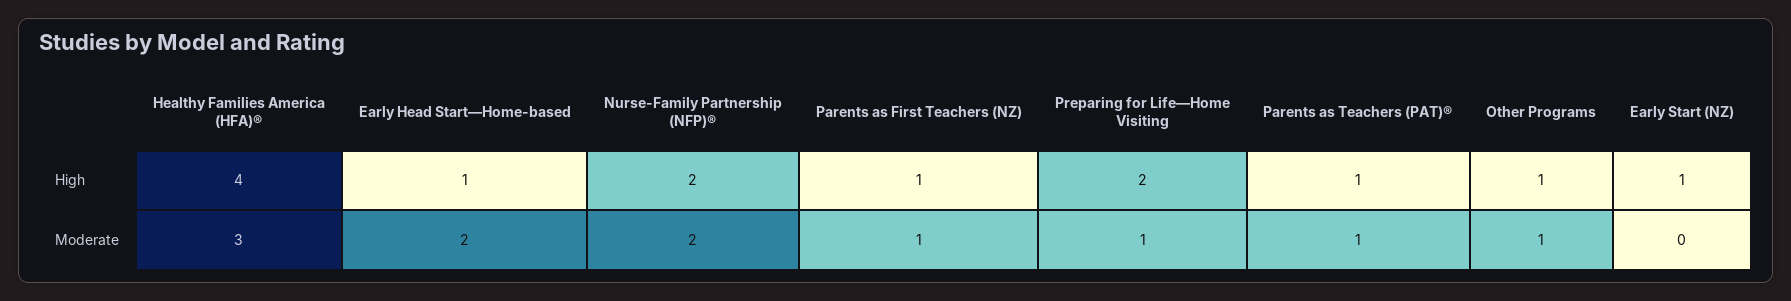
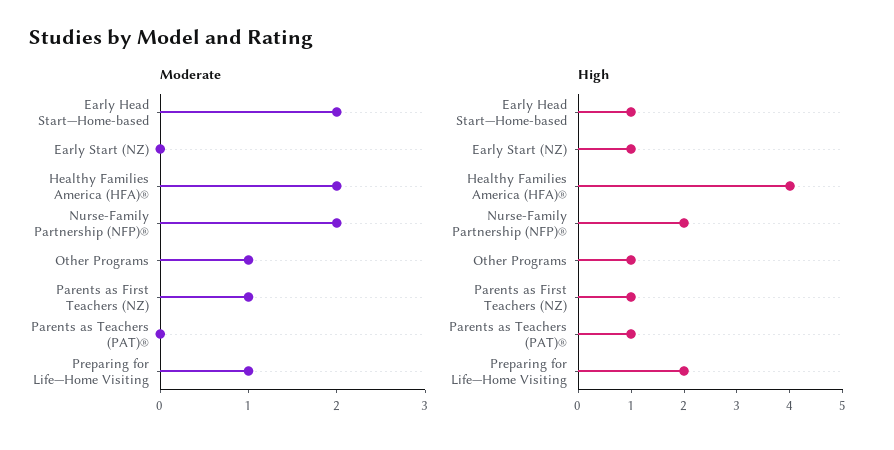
  {
    "High": {
      "Healthy Families America (HFA)®": 4,
      "Early Head Start—Home-based": 1,
      "Nurse-Family Partnership (NFP)®": 2,
      "Parents as First Teachers (NZ)": 1,
      "Preparing for Life—Home Visiting": 2,
      "Parents as Teachers (PAT)®": 1,
      "Other Programs": 1,
      "Early Start (NZ)": 1
    },
    "Moderate": {
-     "Healthy Families America (HFA)®": 3,
+     "Healthy Families America (HFA)®": 2,
      "Early Head Start—Home-based": 2,
      "Nurse-Family Partnership (NFP)®": 2,
      "Parents as First Teachers (NZ)": 1,
      "Preparing for Life—Home Visiting": 1,
-     "Parents as Teachers (PAT)®": 1,
+     "Parents as Teachers (PAT)®": 0,
      "Other Programs": 1,
      "Early Start (NZ)": 0
    }
  }

